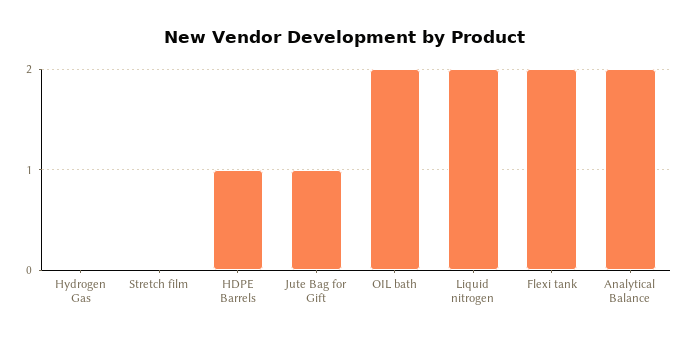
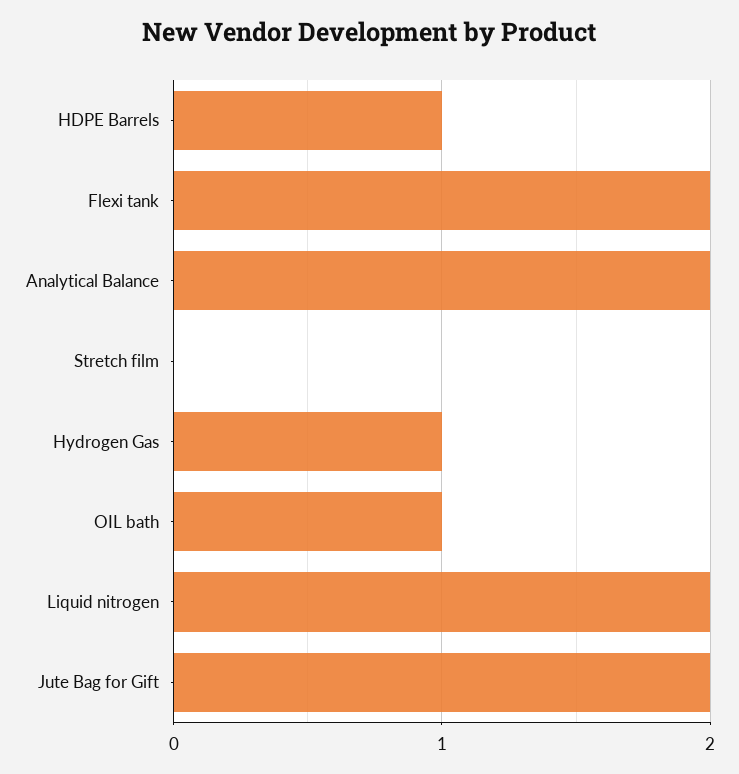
  {
-   "Hydrogen Gas": 0,
+   "Hydrogen Gas": 1,
    "Stretch film": 0,
    "HDPE Barrels": 1,
-   "Jute Bag for Gift": 1,
+   "Jute Bag for Gift": 2,
-   "OIL bath": 2,
+   "OIL bath": 1,
    "Liquid nitrogen": 2,
    "Flexi tank": 2,
    "Analytical Balance": 2
  }

